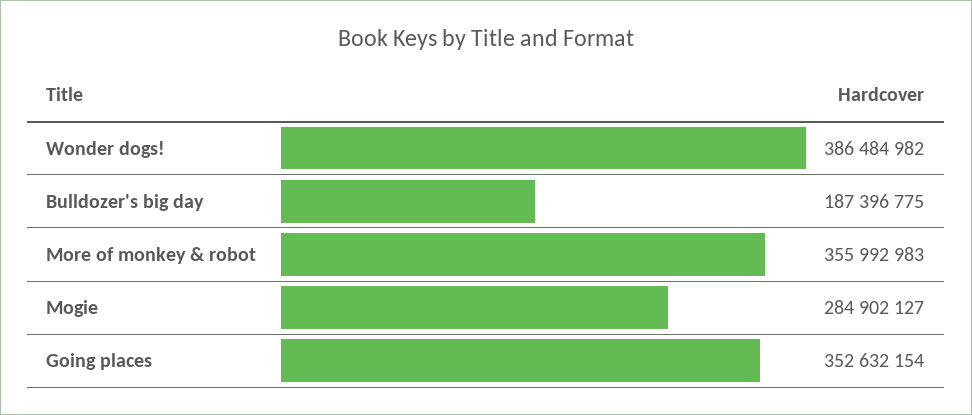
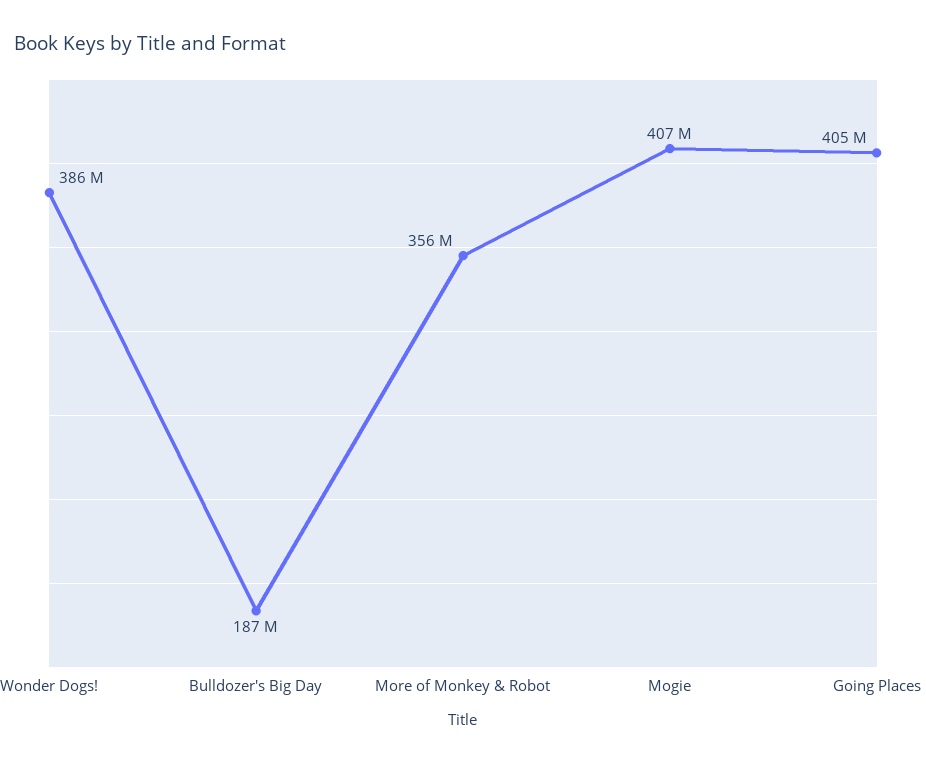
  {
    "Wonder dogs!": 386484982,
    "Bulldozer's big day": 187396775,
    "More of monkey & robot": 355992983,
-   "Mogie": 284902127,
+   "Mogie": 407000000,
-   "Going places": 352632154
+   "Going places": 405000000
  }

